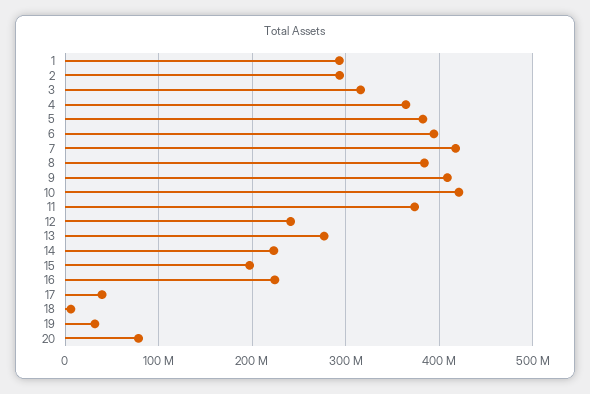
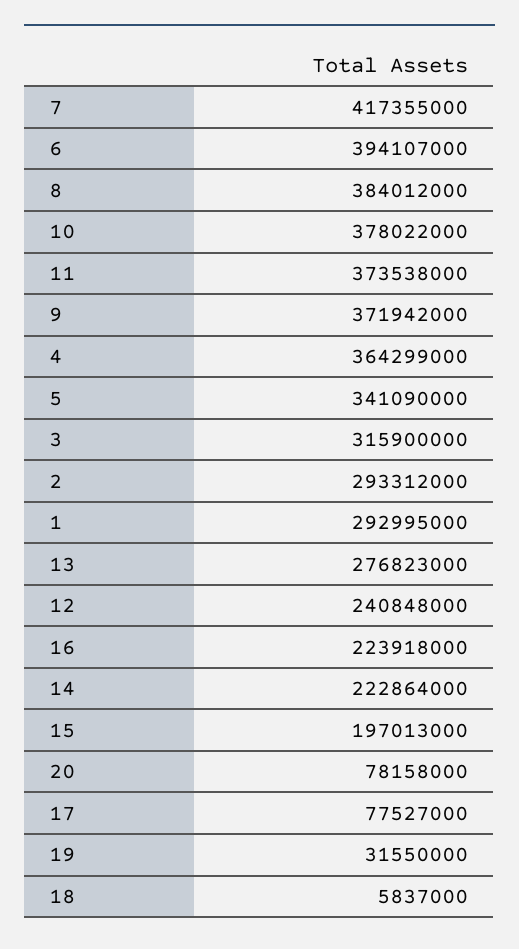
  {
    "1": 292995000,
    "2": 293312000,
    "3": 315900000,
    "4": 364299000,
-   "5": 380000000,
+   "5": 341090000,
    "6": 394107000,
    "7": 417355000,
    "8": 384012000,
-   "9": 410000000,
+   "9": 371942000,
-   "10": 420000000,
+   "10": 378022000,
    "11": 373538000,
    "12": 240848000,
    "13": 276823000,
    "14": 222864000,
    "15": 197013000,
    "16": 223918000,
-   "17": 40000000,
+   "17": 77527000,
    "18": 5837000,
    "19": 31550000,
    "20": 78158000
  }

